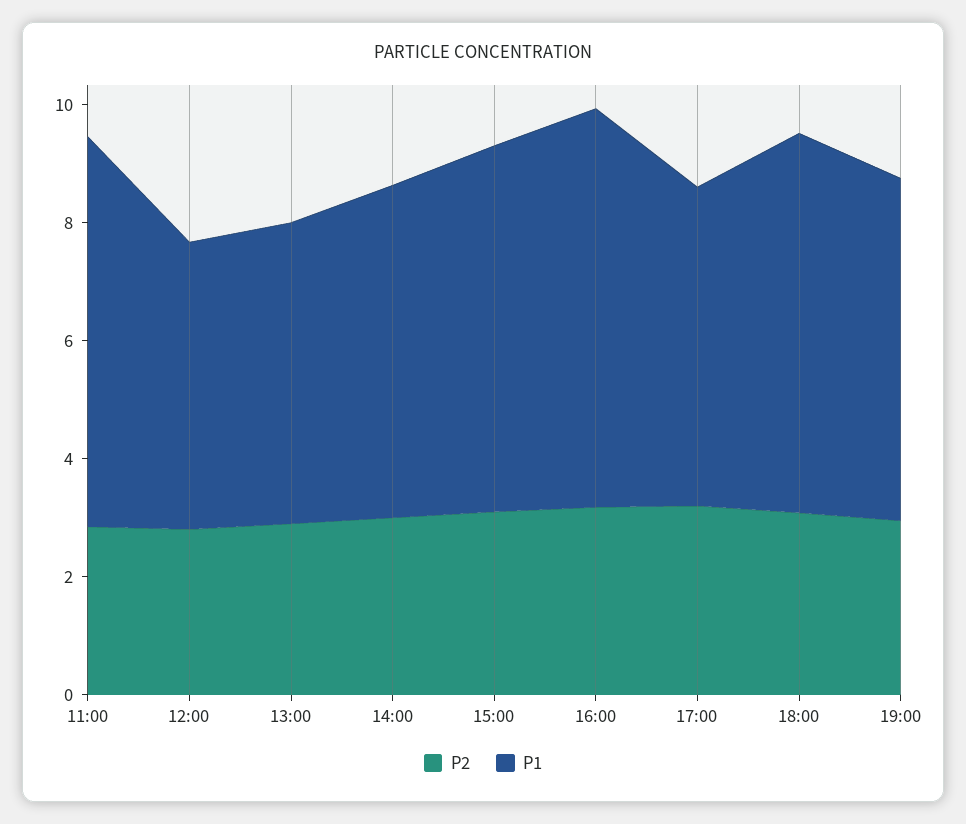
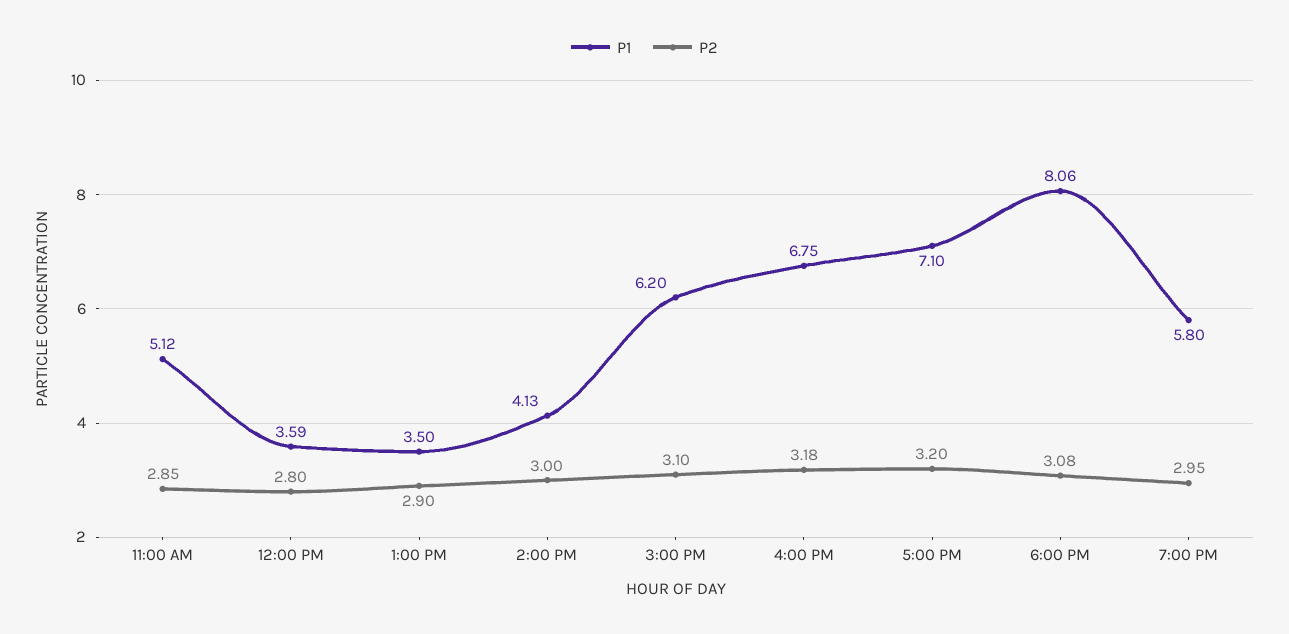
  {
    "P2": {
      "11:00": 2.85,
      "12:00": 2.8,
      "13:00": 2.9,
      "14:00": 3,
      "15:00": 3.1,
      "16:00": 3.18,
      "17:00": 3.2,
      "18:00": 3.08,
      "19:00": 2.95
    },
    "P1": {
-     "11:00": 6.5,
+     "11:00": 5.12,
-     "12:00": 5,
+     "12:00": 3.59,
-     "13:00": 5,
+     "13:00": 3.5,
-     "14:00": 5.5,
+     "14:00": 4.13,
      "15:00": 6.2,
      "16:00": 6.75,
-     "17:00": 5.5,
+     "17:00": 7.1,
-     "18:00": 6.5,
+     "18:00": 8.06,
      "19:00": 5.8
    }
  }

